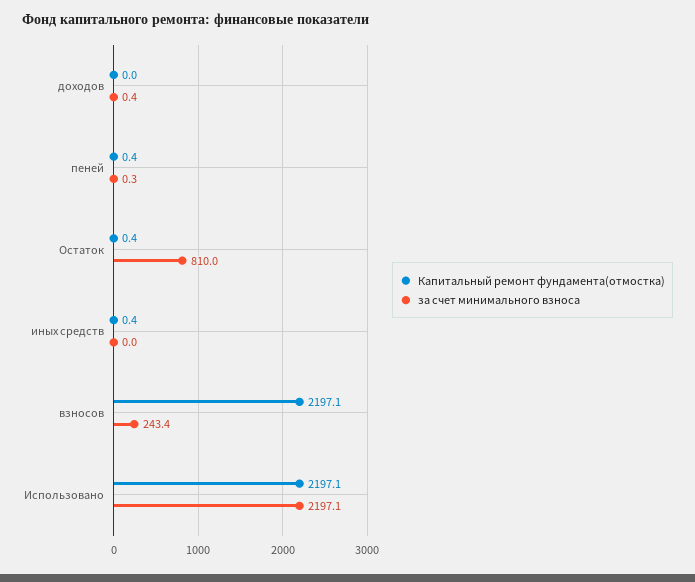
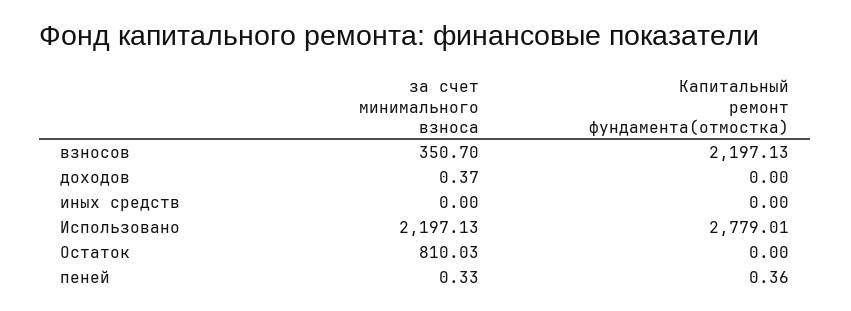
  {
    "Капитальный ремонт фундамента(отмостка)": {
      "доходов": 0,
      "пеней": 0.36,
-     "Остаток": 0.4,
+     "Остаток": 0,
-     "иных средств": 0.4,
+     "иных средств": 0,
      "взносов": 2197.13,
-     "Использовано": 2197.1
+     "Использовано": 2779.01
    },
    "за счет минимального взноса": {
      "доходов": 0.37,
      "пеней": 0.33,
      "Остаток": 810.03,
      "иных средств": 0,
-     "взносов": 243.4,
+     "взносов": 350.7,
      "Использовано": 2197.13
    }
  }

